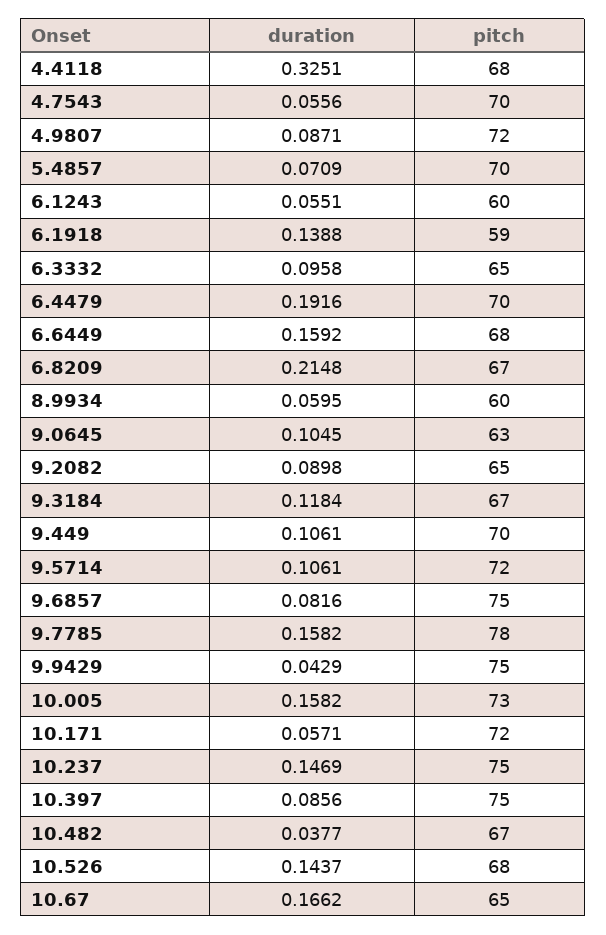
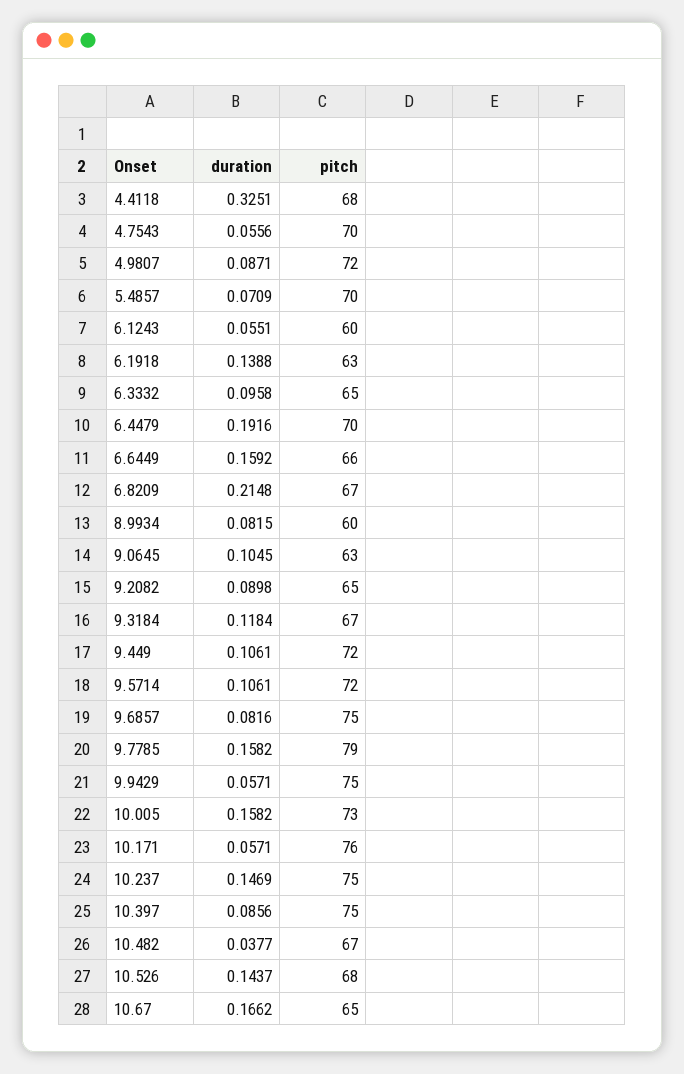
  {
    "duration": {
      "4.4118": 0.3251,
      "4.7543": 0.0556,
      "4.9807": 0.0871,
      "5.4857": 0.0709,
      "6.1243": 0.0551,
      "6.1918": 0.1388,
      "6.3332": 0.0958,
      "6.4479": 0.1916,
      "6.6449": 0.1592,
      "6.8209": 0.2148,
-     "8.9934": 0.0595,
+     "8.9934": 0.0815,
      "9.0645": 0.1045,
      "9.2082": 0.0898,
      "9.3184": 0.1184,
      "9.449": 0.1061,
      "9.5714": 0.1061,
      "9.6857": 0.0816,
      "9.7785": 0.1582,
-     "9.9429": 0.0429,
+     "9.9429": 0.0571,
      "10.005": 0.1582,
      "10.171": 0.0571,
      "10.237": 0.1469,
      "10.397": 0.0856,
      "10.482": 0.0377,
      "10.526": 0.1437,
      "10.67": 0.1662
    },
    "pitch": {
      "4.4118": 68,
      "4.7543": 70,
      "4.9807": 72,
      "5.4857": 70,
      "6.1243": 60,
-     "6.1918": 59,
+     "6.1918": 63,
      "6.3332": 65,
      "6.4479": 70,
-     "6.6449": 68,
+     "6.6449": 66,
      "6.8209": 67,
      "8.9934": 60,
      "9.0645": 63,
      "9.2082": 65,
      "9.3184": 67,
-     "9.449": 70,
+     "9.449": 72,
      "9.5714": 72,
      "9.6857": 75,
-     "9.7785": 78,
+     "9.7785": 79,
      "9.9429": 75,
      "10.005": 73,
-     "10.171": 72,
+     "10.171": 76,
      "10.237": 75,
      "10.397": 75,
      "10.482": 67,
      "10.526": 68,
      "10.67": 65
    }
  }

